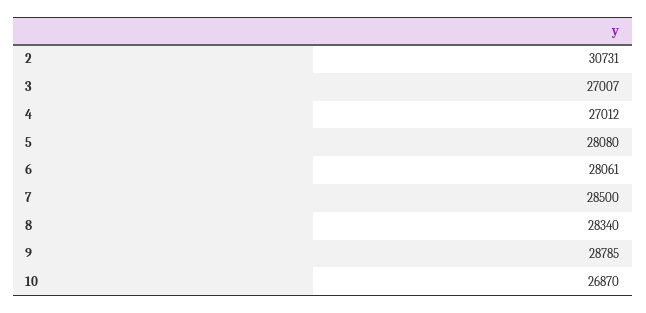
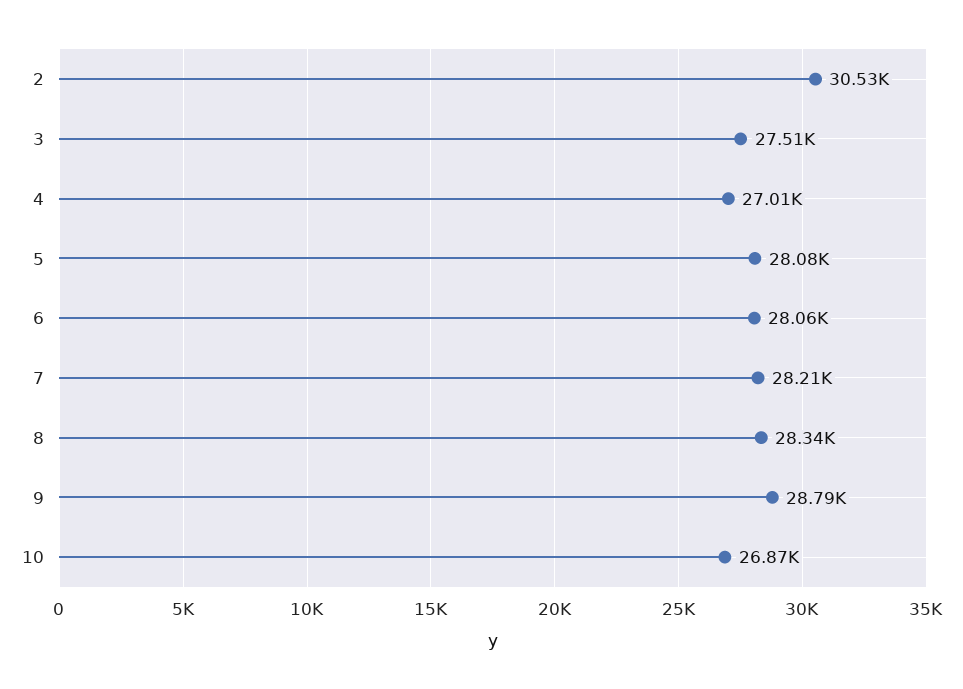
  {
-   "2": 30731,
+   "2": 30530,
-   "3": 27007,
+   "3": 27510,
    "4": 27012,
    "5": 28080,
    "6": 28061,
-   "7": 28500,
+   "7": 28210,
    "8": 28340,
    "9": 28785,
    "10": 26870
  }

